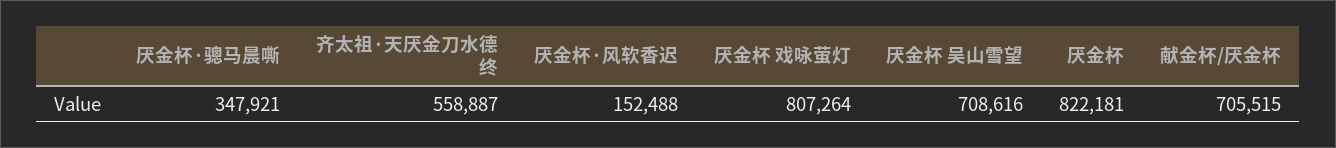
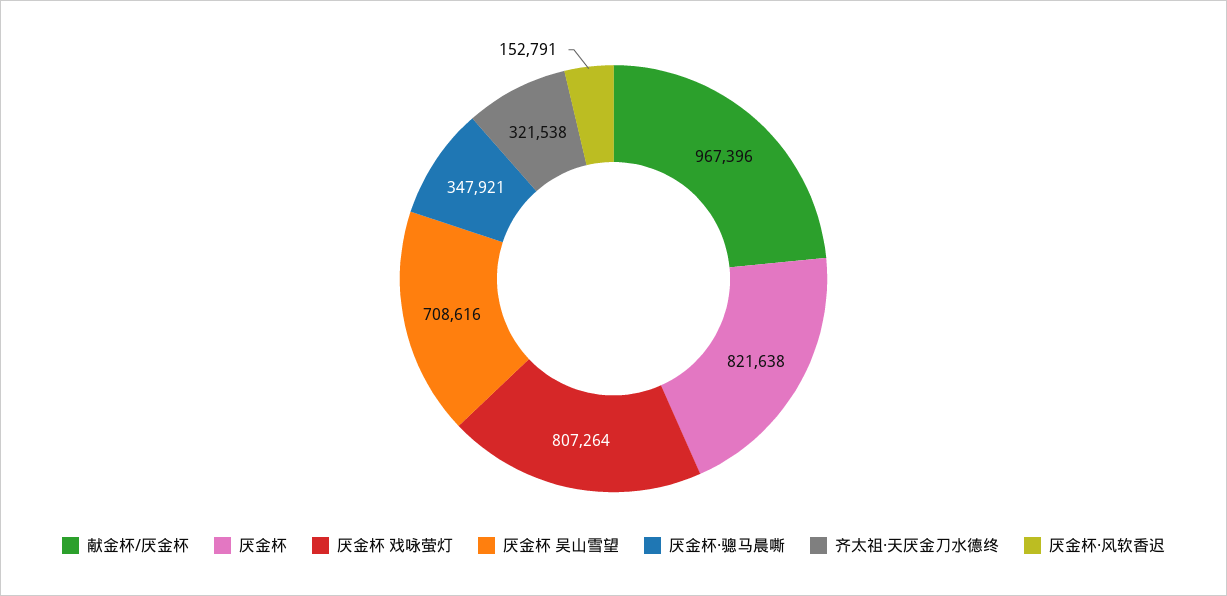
  {
    "厌金杯·骢马晨嘶": 347921,
-   "齐太祖·天厌金刀水德终": 558887,
+   "齐太祖·天厌金刀水德终": 321538,
-   "厌金杯·风软香迟": 152488,
+   "厌金杯·风软香迟": 152791,
    "厌金杯 戏咏萤灯": 807264,
    "厌金杯 吴山雪望": 708616,
-   "厌金杯": 822181,
+   "厌金杯": 821638,
-   "献金杯/厌金杯": 705515
+   "献金杯/厌金杯": 967396
  }

